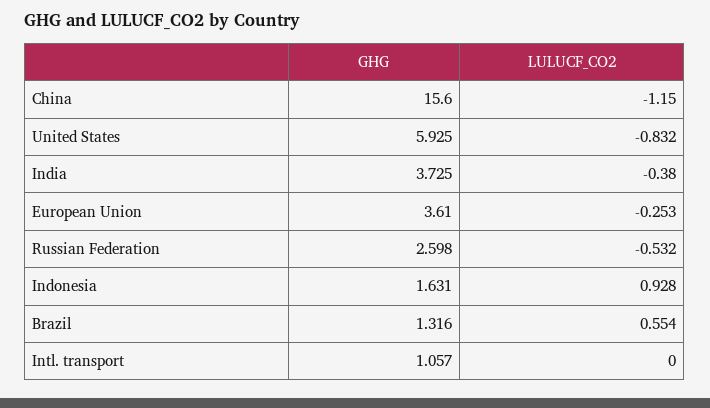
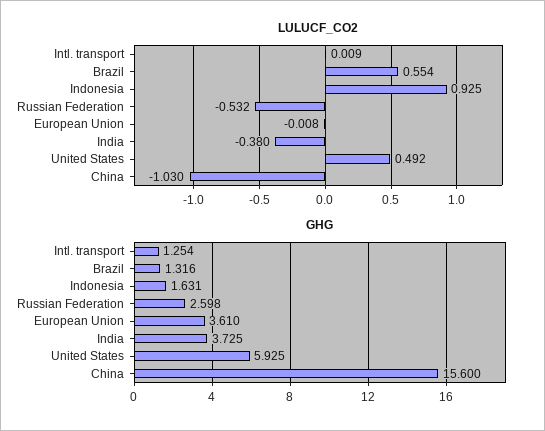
  {
    "GHG": {
      "China": 15.6,
      "United States": 5.925,
      "India": 3.725,
      "European Union": 3.61,
      "Russian Federation": 2.598,
      "Indonesia": 1.631,
      "Brazil": 1.316,
-     "Intl. transport": 1.057
+     "Intl. transport": 1.254
    },
    "LULUCF_CO2": {
-     "China": -1.15,
+     "China": -1.03,
-     "United States": -0.832,
+     "United States": 0.492,
      "India": -0.38,
-     "European Union": -0.253,
+     "European Union": -0.008,
      "Russian Federation": -0.532,
-     "Indonesia": 0.928,
+     "Indonesia": 0.925,
      "Brazil": 0.554,
-     "Intl. transport": 0
+     "Intl. transport": 0.009
    }
  }

